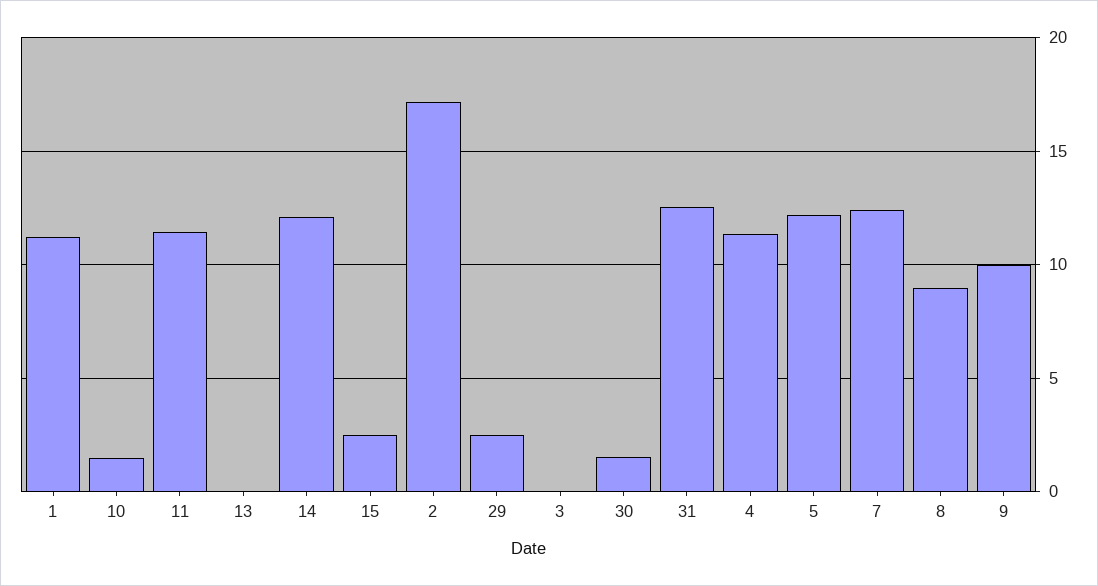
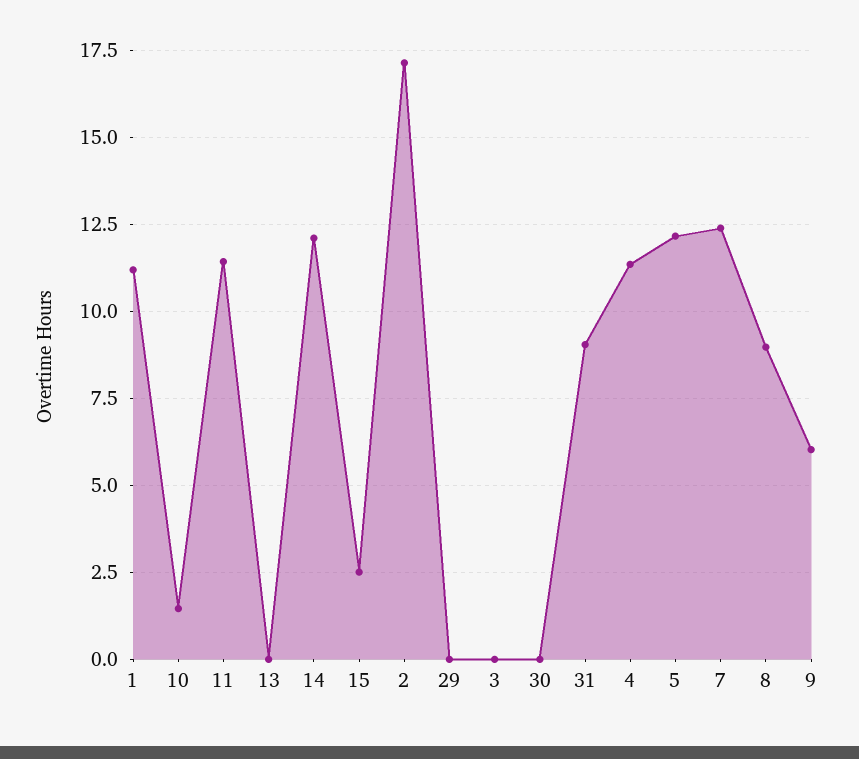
  {
    "1": 11.25,
    "10": 1.5,
    "11": 11.5,
    "13": 0,
    "14": 12,
    "15": 2.5,
    "2": 17.25,
-   "29": 2.5,
+   "29": 0,
    "3": 0,
-   "30": 1.5,
+   "30": 0,
-   "31": 12.5,
+   "31": 9,
    "4": 11.25,
    "5": 12.25,
    "7": 12.5,
    "8": 9,
-   "9": 10
+   "9": 6
  }

